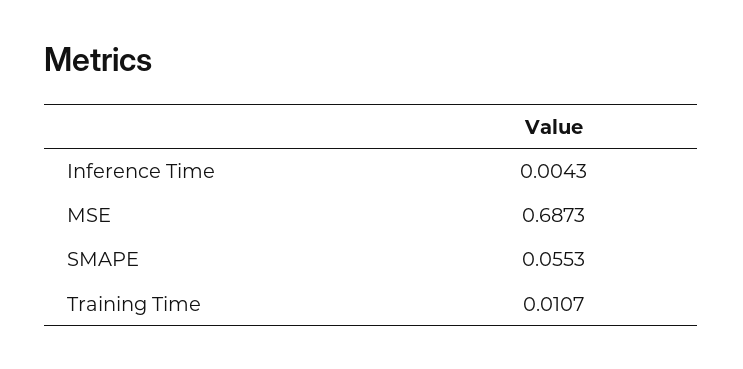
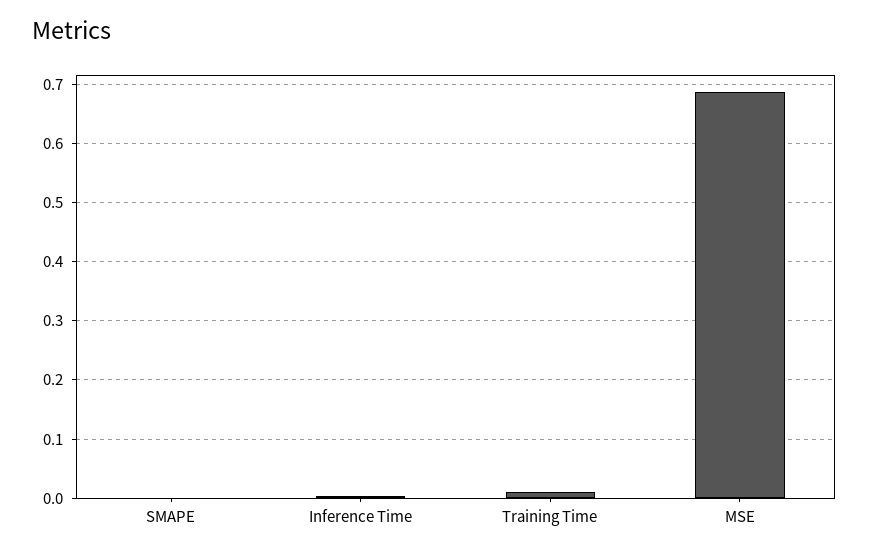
  {
    "Inference Time": 0.0043,
    "MSE": 0.6873,
-   "SMAPE": 0.0553,
+   "SMAPE": 0,
    "Training Time": 0.0107
  }

